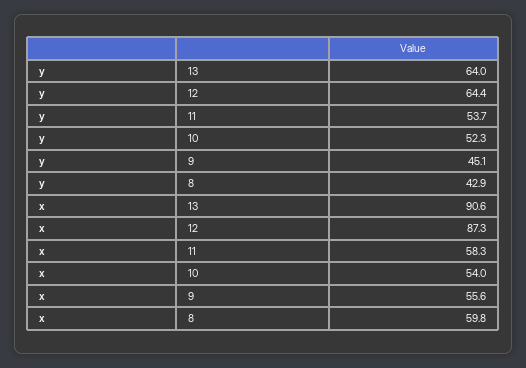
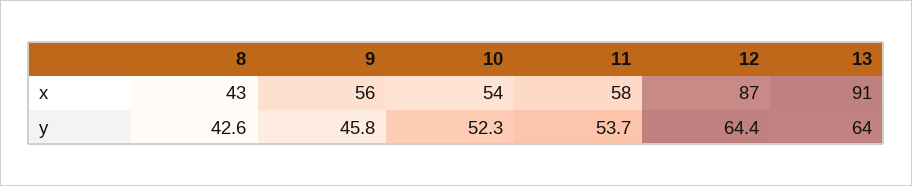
  {
    "y": {
      "13": 64,
      "12": 64.4,
      "11": 53.7,
      "10": 52.3,
-     "9": 45.1,
+     "9": 45.8,
-     "8": 42.9
+     "8": 42.6
    },
    "x": {
      "13": 90.6,
      "12": 87.3,
      "11": 58.3,
      "10": 54,
      "9": 55.6,
-     "8": 59.8
+     "8": 43
    }
  }

